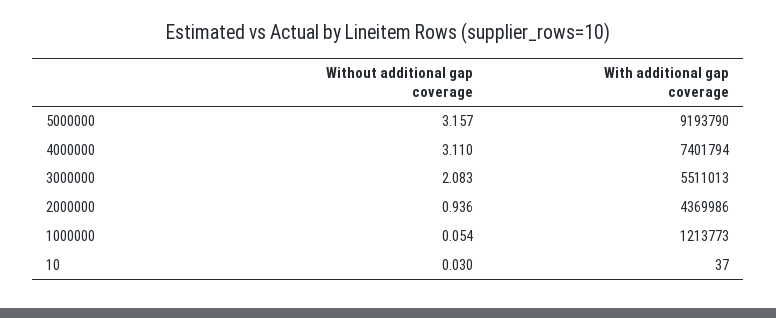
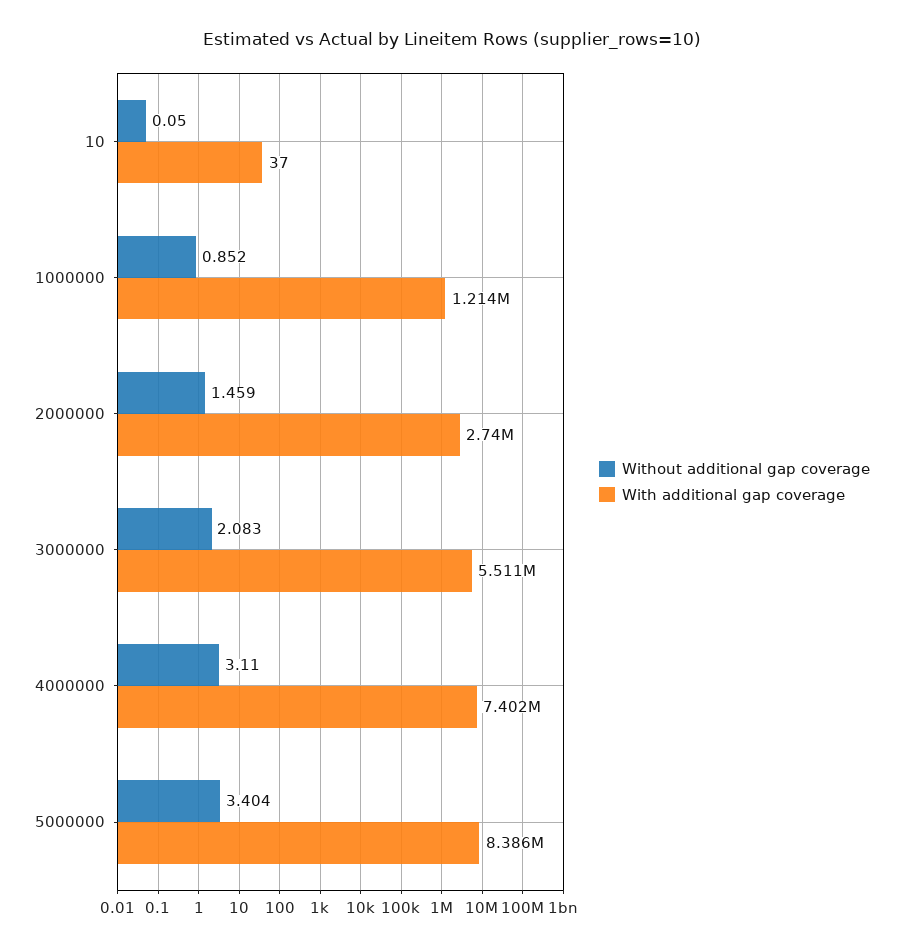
  {
    "Without additional gap coverage": {
-     "5000000": 3.157,
+     "5000000": 3.404,
      "4000000": 3.11,
      "3000000": 2.083,
-     "2000000": 0.936,
+     "2000000": 1.459,
-     "1000000": 0.054,
+     "1000000": 0.852,
-     "10": 0.03
+     "10": 0.05
    },
    "With additional gap coverage": {
-     "5000000": 9193790,
+     "5000000": 8386000,
      "4000000": 7401794,
      "3000000": 5511013,
-     "2000000": 4369986,
+     "2000000": 2740000,
      "1000000": 1213773,
      "10": 37
    }
  }

